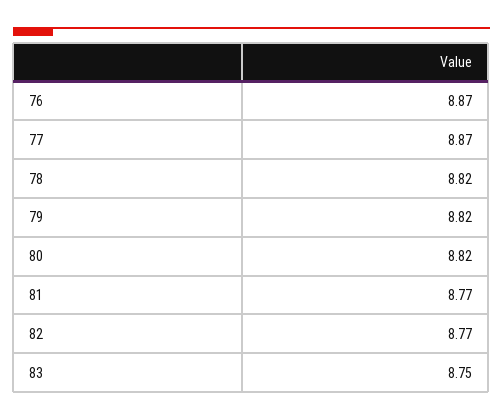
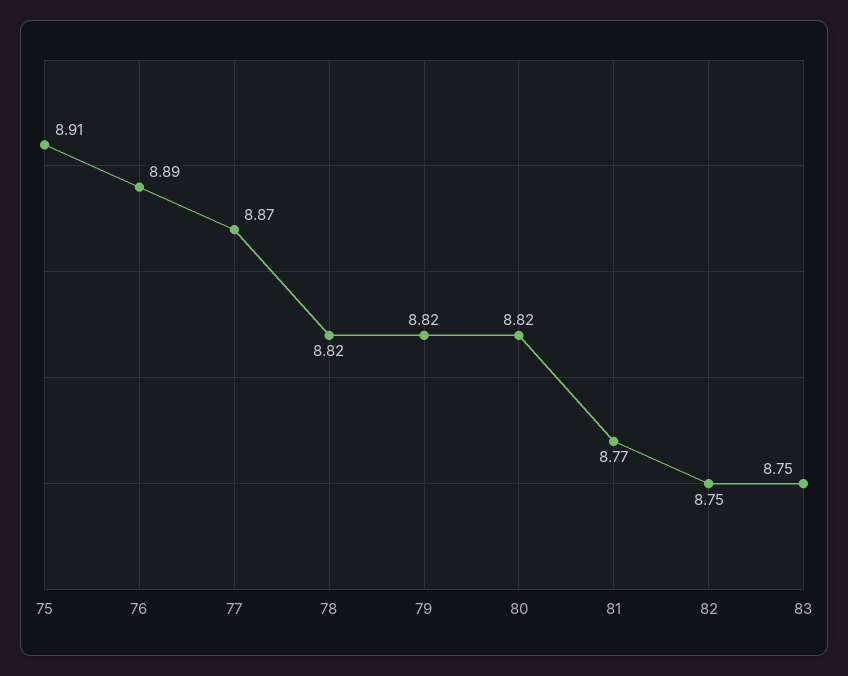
  {
-   "76": 8.87,
+   "76": 8.89,
    "77": 8.87,
    "78": 8.82,
    "79": 8.82,
    "80": 8.82,
    "81": 8.77,
-   "82": 8.77,
+   "82": 8.75,
-   "83": 8.75
+   "83": 8.75,
+   "75": 8.91
  }

